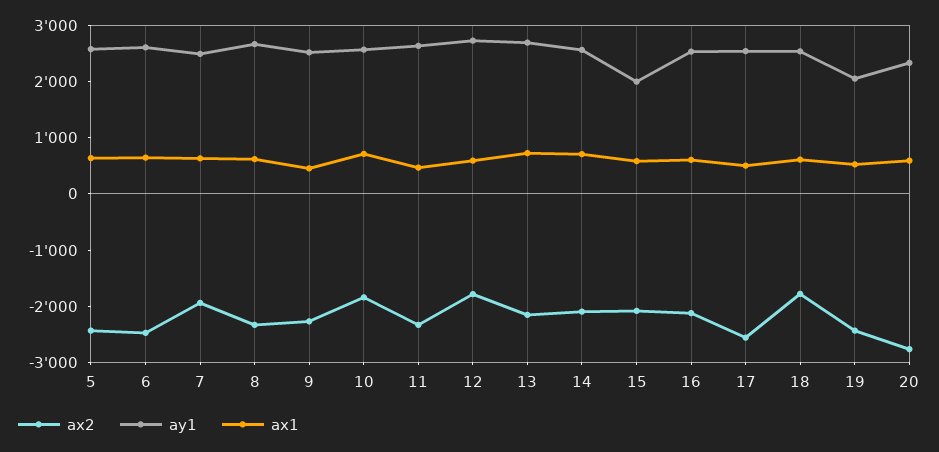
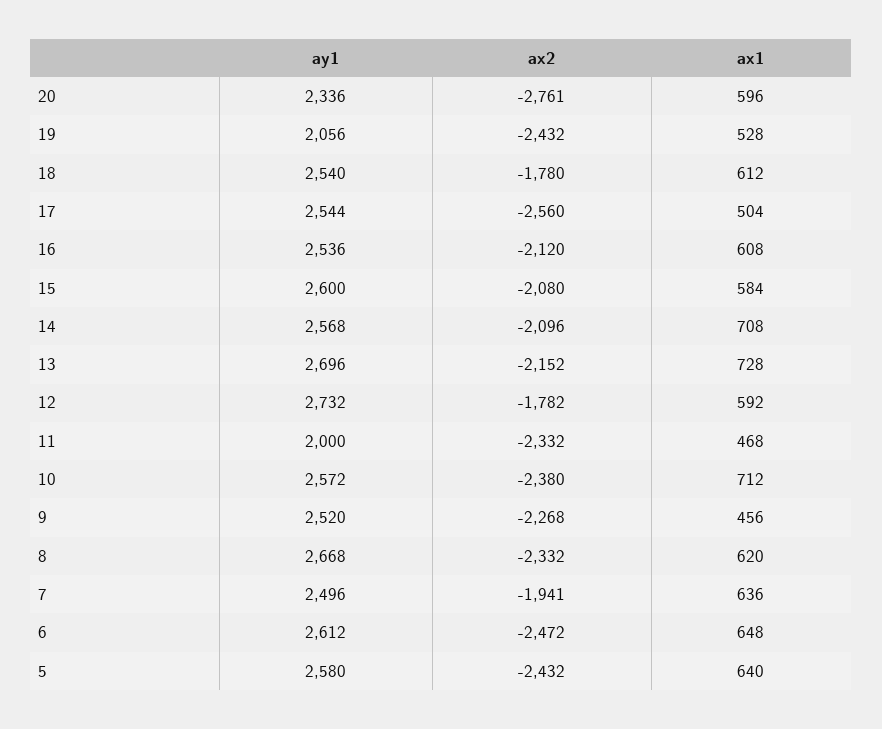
  {
    "ax2": {
      "5": -2432,
      "6": -2472,
      "7": -1941,
      "8": -2332,
      "9": -2268,
-     "10": -1800,
+     "10": -2380,
      "11": -2332,
      "12": -1782,
      "13": -2152,
      "14": -2096,
      "15": -2080,
      "16": -2120,
      "17": -2560,
      "18": -1780,
      "19": -2432,
      "20": -2761
    },
    "ay1": {
      "5": 2580,
      "6": 2612,
      "7": 2496,
      "8": 2668,
      "9": 2520,
      "10": 2572,
-     "11": 2600,
+     "11": 2000,
      "12": 2732,
      "13": 2696,
      "14": 2568,
-     "15": 2000,
+     "15": 2600,
      "16": 2536,
      "17": 2544,
      "18": 2540,
      "19": 2056,
      "20": 2336
    },
    "ax1": {
      "5": 640,
      "6": 648,
      "7": 636,
      "8": 620,
      "9": 456,
      "10": 712,
      "11": 468,
      "12": 592,
      "13": 728,
      "14": 708,
      "15": 584,
      "16": 608,
      "17": 504,
      "18": 612,
      "19": 528,
      "20": 596
    }
  }

